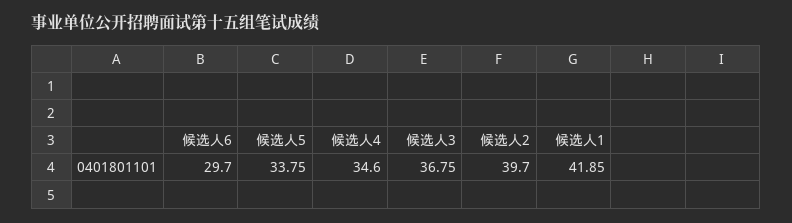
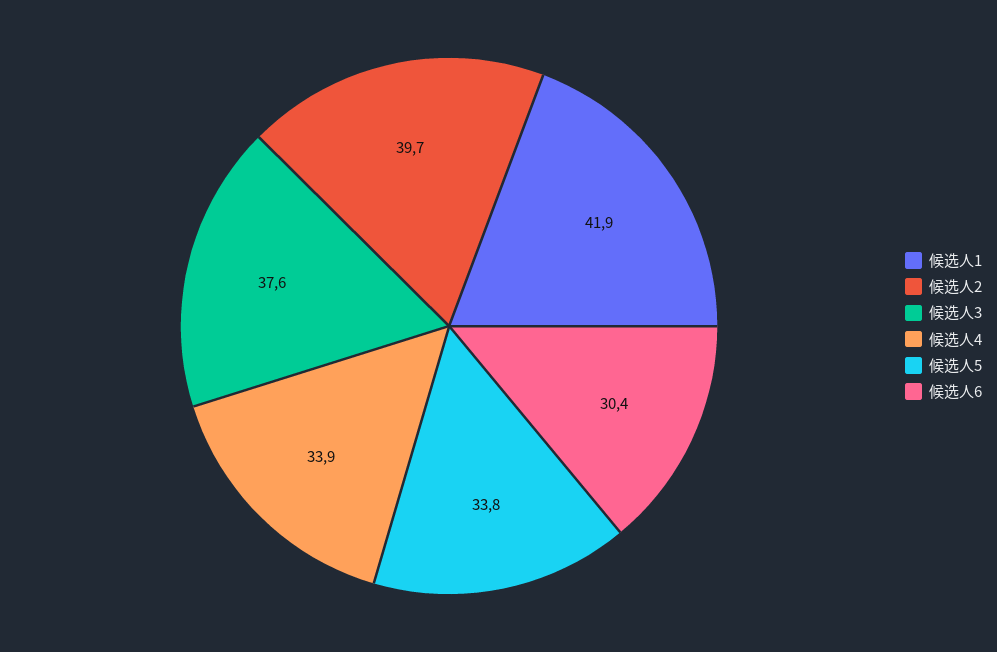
  {
-   "候选人6": 29.7,
+   "候选人6": 30.4,
    "候选人5": 33.75,
-   "候选人4": 34.6,
+   "候选人4": 33.9,
-   "候选人3": 36.75,
+   "候选人3": 37.6,
    "候选人2": 39.7,
    "候选人1": 41.85
  }

